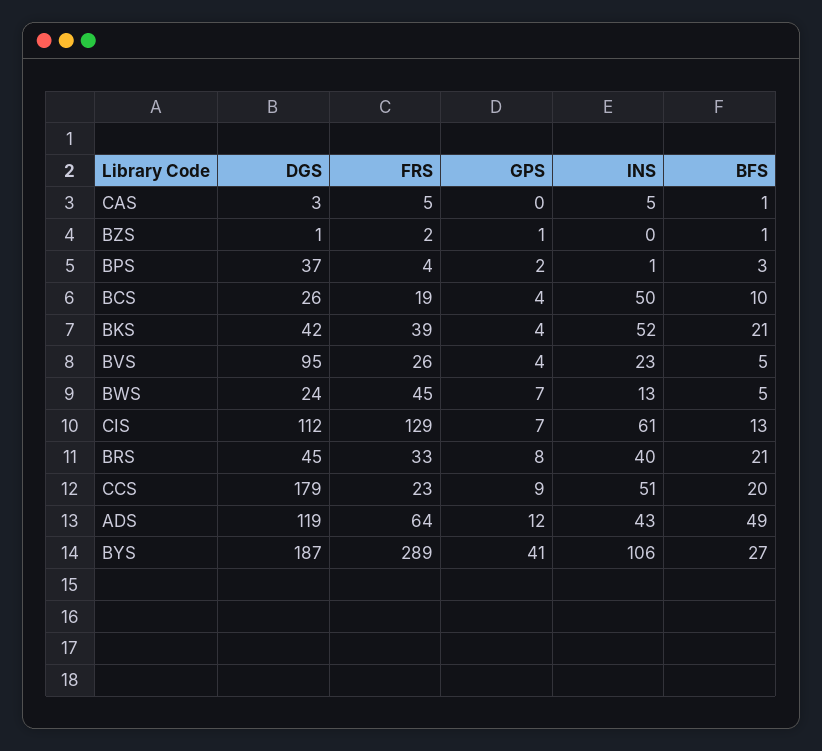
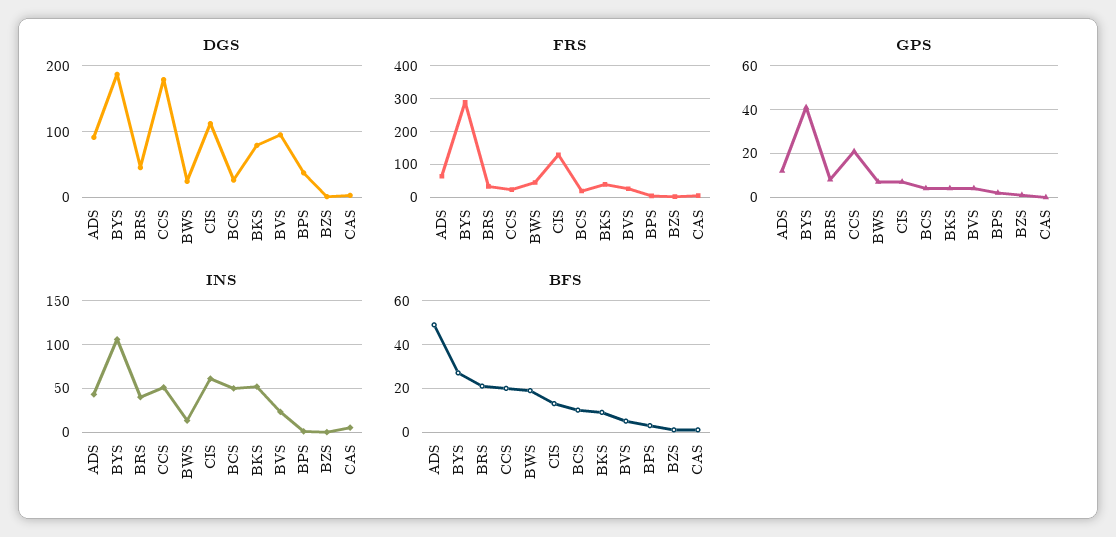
  {
    "DGS": {
      "CAS": 3,
      "BZS": 1,
      "BPS": 37,
      "BCS": 26,
-     "BKS": 42,
+     "BKS": 80,
      "BVS": 95,
      "BWS": 24,
      "CIS": 112,
      "BRS": 45,
      "CCS": 179,
-     "ADS": 119,
+     "ADS": 90,
      "BYS": 187
    },
    "FRS": {
      "CAS": 5,
      "BZS": 2,
      "BPS": 4,
      "BCS": 19,
      "BKS": 39,
      "BVS": 26,
      "BWS": 45,
      "CIS": 129,
      "BRS": 33,
      "CCS": 23,
      "ADS": 64,
      "BYS": 289
    },
    "GPS": {
      "CAS": 0,
      "BZS": 1,
      "BPS": 2,
      "BCS": 4,
      "BKS": 4,
      "BVS": 4,
      "BWS": 7,
      "CIS": 7,
      "BRS": 8,
-     "CCS": 9,
+     "CCS": 20,
      "ADS": 12,
      "BYS": 41
    },
    "INS": {
      "CAS": 5,
      "BZS": 0,
      "BPS": 1,
      "BCS": 50,
      "BKS": 52,
      "BVS": 23,
      "BWS": 13,
      "CIS": 61,
      "BRS": 40,
      "CCS": 51,
      "ADS": 43,
      "BYS": 106
    },
    "BFS": {
      "CAS": 1,
      "BZS": 1,
      "BPS": 3,
      "BCS": 10,
-     "BKS": 21,
+     "BKS": 10,
      "BVS": 5,
-     "BWS": 5,
+     "BWS": 20,
      "CIS": 13,
      "BRS": 21,
      "CCS": 20,
      "ADS": 49,
      "BYS": 27
    }
  }

